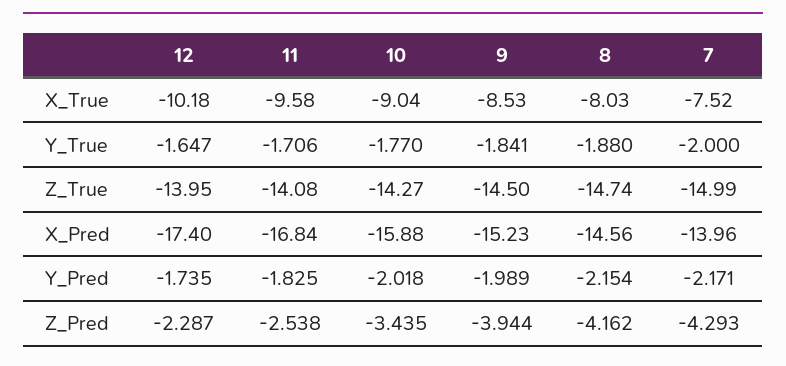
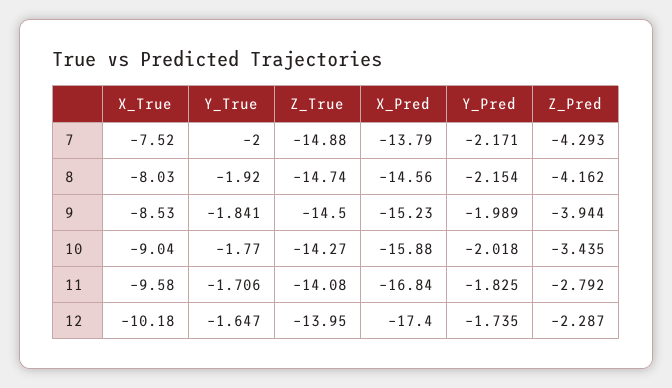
  {
    "12": {
      "X_True": -10.18,
      "Y_True": -1.647,
      "Z_True": -13.95,
      "X_Pred": -17.4,
      "Y_Pred": -1.735,
      "Z_Pred": -2.287
    },
    "11": {
      "X_True": -9.58,
      "Y_True": -1.706,
      "Z_True": -14.08,
      "X_Pred": -16.84,
      "Y_Pred": -1.825,
-     "Z_Pred": -2.538
+     "Z_Pred": -2.792
    },
    "10": {
      "X_True": -9.04,
      "Y_True": -1.77,
      "Z_True": -14.27,
      "X_Pred": -15.88,
      "Y_Pred": -2.018,
      "Z_Pred": -3.435
    },
    "9": {
      "X_True": -8.53,
      "Y_True": -1.841,
      "Z_True": -14.5,
      "X_Pred": -15.23,
      "Y_Pred": -1.989,
      "Z_Pred": -3.944
    },
    "8": {
      "X_True": -8.03,
-     "Y_True": -1.88,
+     "Y_True": -1.92,
      "Z_True": -14.74,
      "X_Pred": -14.56,
      "Y_Pred": -2.154,
      "Z_Pred": -4.162
    },
    "7": {
      "X_True": -7.52,
      "Y_True": -2,
-     "Z_True": -14.99,
+     "Z_True": -14.88,
-     "X_Pred": -13.96,
+     "X_Pred": -13.79,
      "Y_Pred": -2.171,
      "Z_Pred": -4.293
    }
  }

